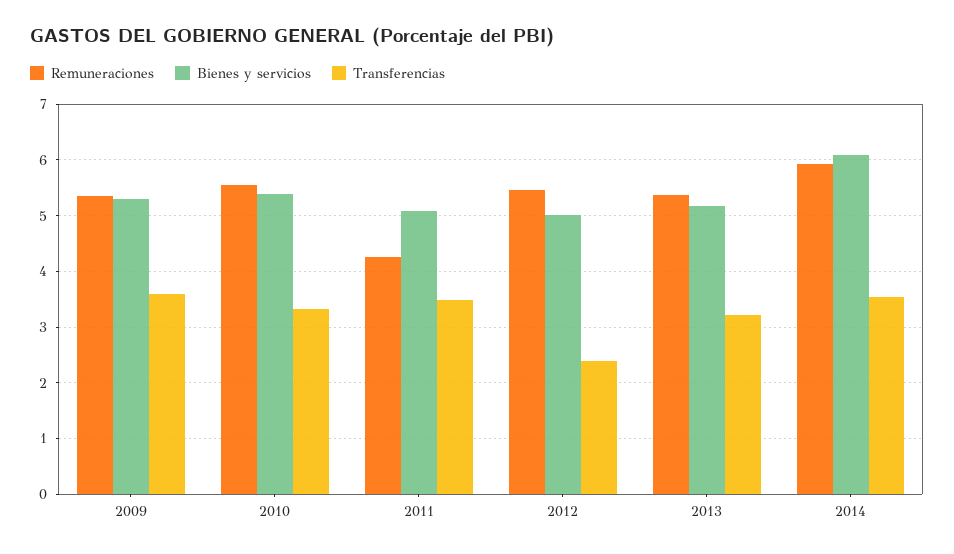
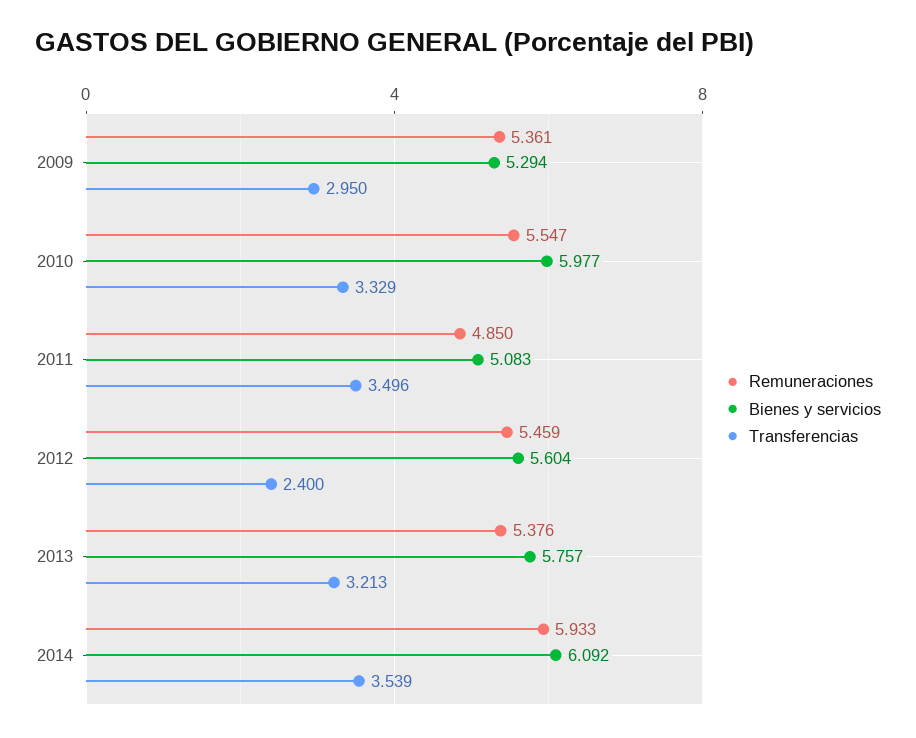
  {
    "Remuneraciones": {
      "2009": 5.361,
      "2010": 5.547,
-     "2011": 4.2,
+     "2011": 4.85,
      "2012": 5.459,
      "2013": 5.376,
      "2014": 5.933
    },
    "Bienes y servicios": {
      "2009": 5.294,
-     "2010": 5.4,
+     "2010": 5.977,
      "2011": 5.083,
-     "2012": 5,
+     "2012": 5.604,
-     "2013": 5.2,
+     "2013": 5.757,
      "2014": 6.092
    },
    "Transferencias": {
-     "2009": 3.6,
+     "2009": 2.95,
      "2010": 3.329,
      "2011": 3.496,
      "2012": 2.4,
      "2013": 3.213,
      "2014": 3.539
    }
  }

